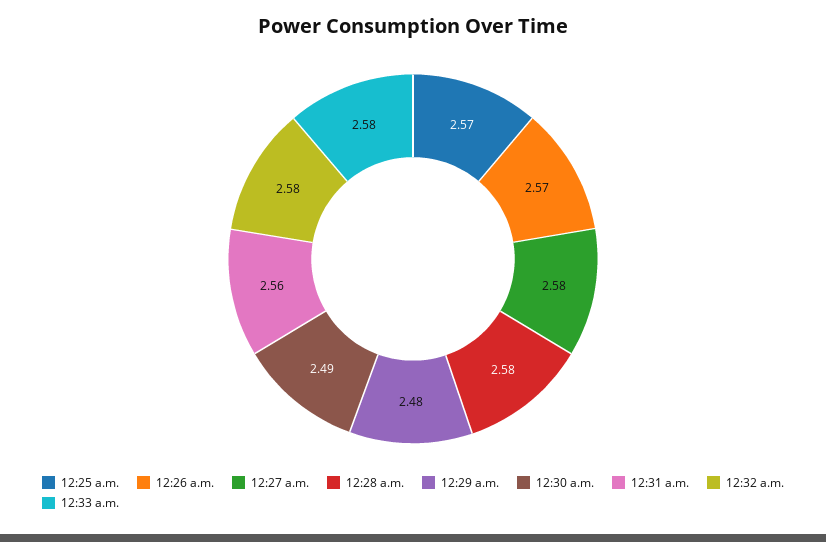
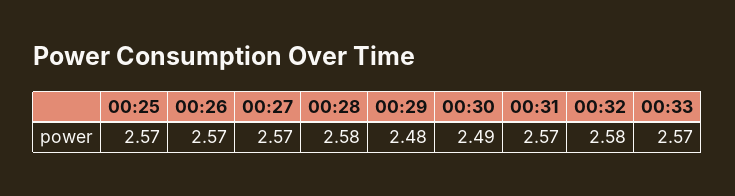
  {
    "12:25 a.m.": 2.57,
    "12:26 a.m.": 2.57,
-   "12:27 a.m.": 2.58,
+   "12:27 a.m.": 2.57,
    "12:28 a.m.": 2.58,
    "12:29 a.m.": 2.48,
    "12:30 a.m.": 2.49,
-   "12:31 a.m.": 2.56,
+   "12:31 a.m.": 2.57,
    "12:32 a.m.": 2.58,
-   "12:33 a.m.": 2.58
+   "12:33 a.m.": 2.57
  }

